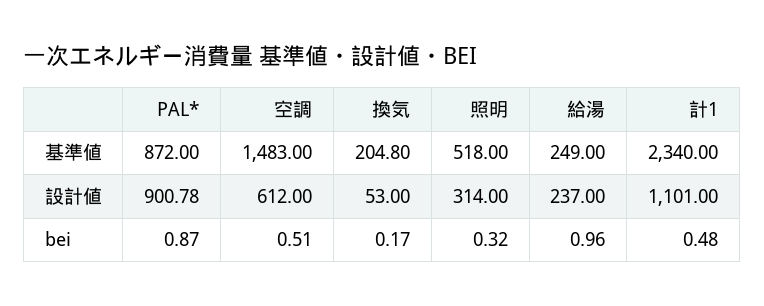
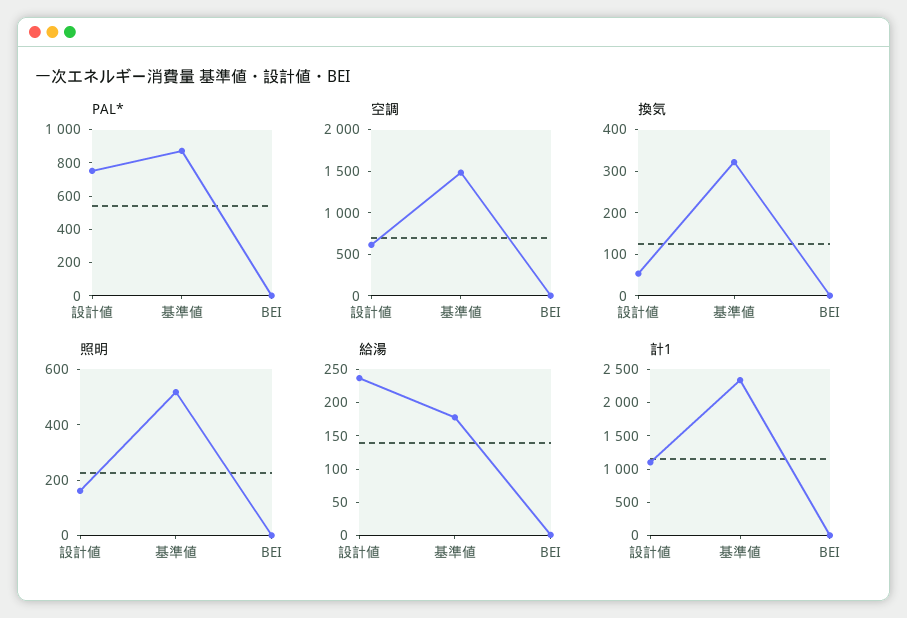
  {
    "PAL*": {
      "基準値": 872,
-     "設計値": 900.78,
+     "設計値": 750,
      "bei": 0.87
    },
    "空調": {
      "基準値": 1483,
      "設計値": 612,
      "bei": 0.51
    },
    "換気": {
-     "基準値": 204.8,
+     "基準値": 320,
      "設計値": 53,
      "bei": 0.17
    },
    "照明": {
      "基準値": 518,
-     "設計値": 314,
+     "設計値": 150,
      "bei": 0.32
    },
    "給湯": {
-     "基準値": 249,
+     "基準値": 175,
      "設計値": 237,
      "bei": 0.96
    },
    "計1": {
      "基準値": 2340,
      "設計値": 1101,
      "bei": 0.48
    }
  }

